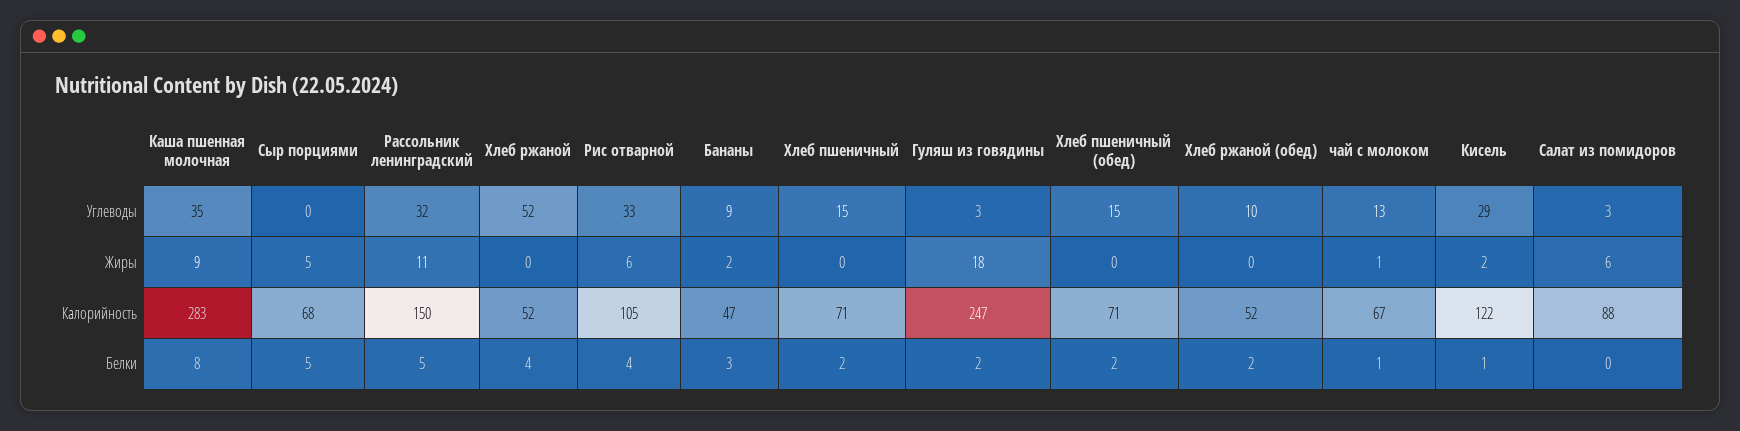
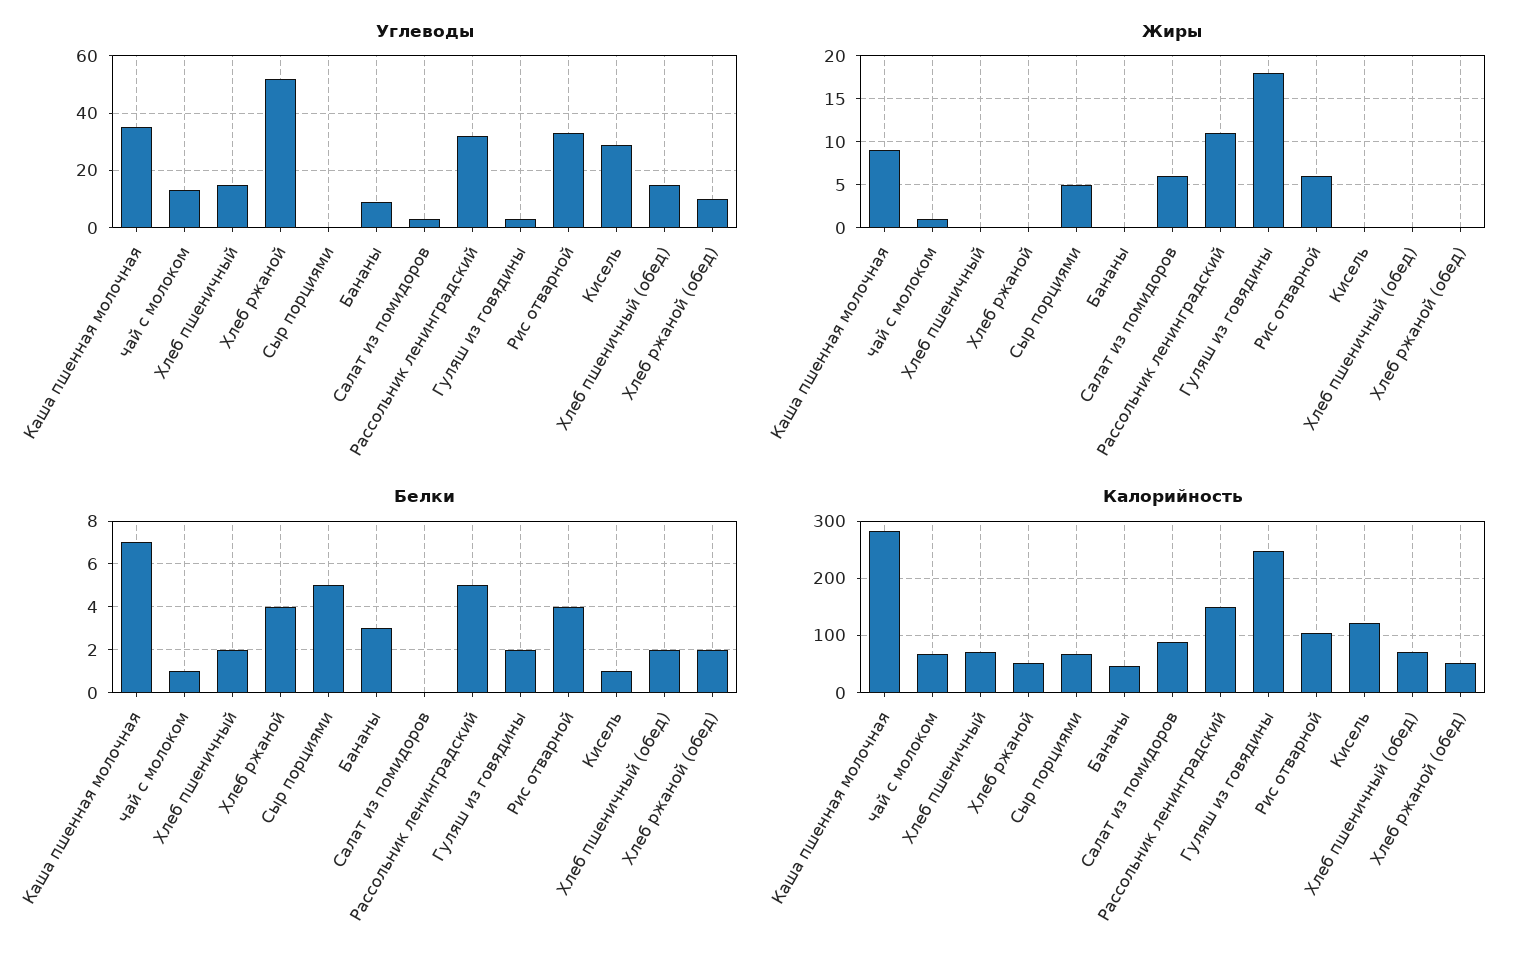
  {
    "Углеводы": {
      "Каша пшенная молочная": 35,
      "Сыр порциями": 0,
      "Рассольник ленинградский": 32,
      "Хлеб ржаной": 52,
      "Рис отварной": 33,
      "Бананы": 9,
      "Хлеб пшеничный": 15,
      "Гуляш из говядины": 3,
      "Хлеб пшеничный (обед)": 15,
      "Хлеб ржаной (обед)": 10,
      "чай с молоком": 13,
      "Кисель": 29,
      "Салат из помидоров": 3
    },
    "Жиры": {
      "Каша пшенная молочная": 9,
      "Сыр порциями": 5,
      "Рассольник ленинградский": 11,
      "Хлеб ржаной": 0,
      "Рис отварной": 6,
-     "Бананы": 2,
+     "Бананы": 0,
      "Хлеб пшеничный": 0,
      "Гуляш из говядины": 18,
      "Хлеб пшеничный (обед)": 0,
      "Хлеб ржаной (обед)": 0,
      "чай с молоком": 1,
-     "Кисель": 2,
+     "Кисель": 0,
      "Салат из помидоров": 6
    },
    "Калорийность": {
      "Каша пшенная молочная": 283,
      "Сыр порциями": 68,
      "Рассольник ленинградский": 150,
      "Хлеб ржаной": 52,
      "Рис отварной": 105,
      "Бананы": 47,
      "Хлеб пшеничный": 71,
      "Гуляш из говядины": 247,
      "Хлеб пшеничный (обед)": 71,
      "Хлеб ржаной (обед)": 52,
      "чай с молоком": 67,
      "Кисель": 122,
      "Салат из помидоров": 88
    },
    "Белки": {
-     "Каша пшенная молочная": 8,
+     "Каша пшенная молочная": 7,
      "Сыр порциями": 5,
      "Рассольник ленинградский": 5,
      "Хлеб ржаной": 4,
      "Рис отварной": 4,
      "Бананы": 3,
      "Хлеб пшеничный": 2,
      "Гуляш из говядины": 2,
      "Хлеб пшеничный (обед)": 2,
      "Хлеб ржаной (обед)": 2,
      "чай с молоком": 1,
      "Кисель": 1,
      "Салат из помидоров": 0
    }
  }

